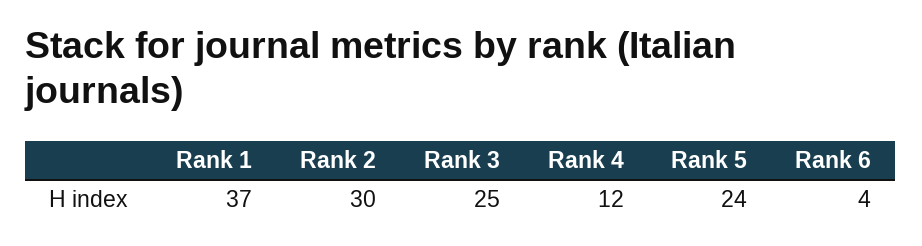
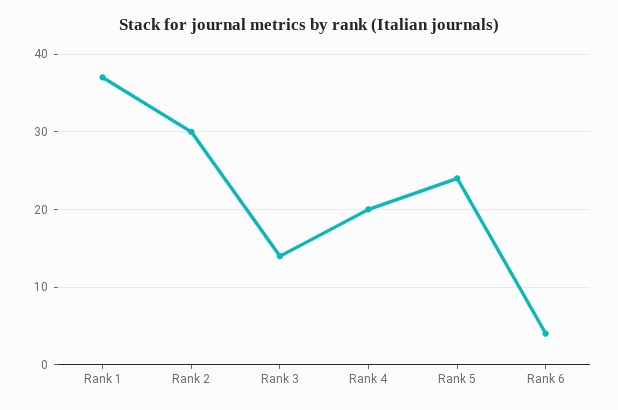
  {
    "Rank 1": 37,
    "Rank 2": 30,
-   "Rank 3": 25,
+   "Rank 3": 14,
-   "Rank 4": 12,
+   "Rank 4": 20,
    "Rank 5": 24,
    "Rank 6": 4
  }

